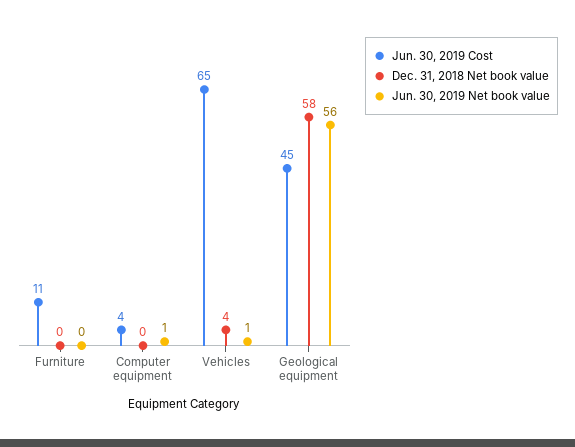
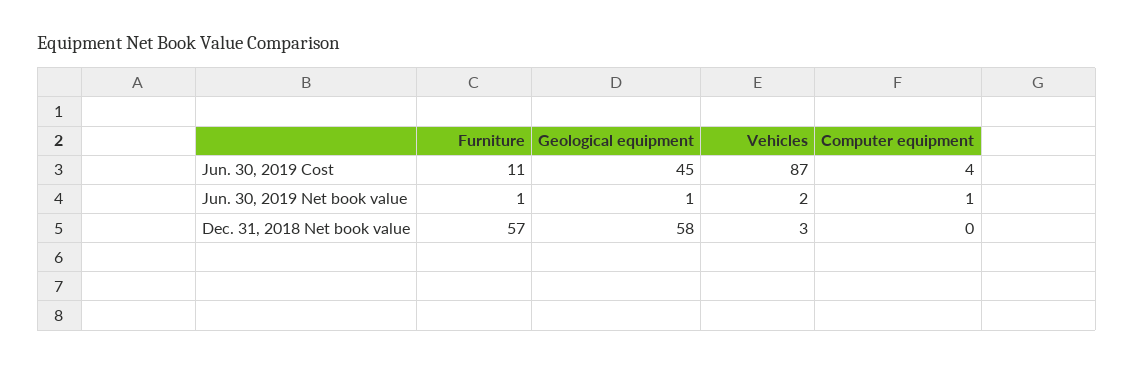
  {
    "Jun. 30, 2019 Cost": {
      "Furniture": 11,
      "Computer equipment": 4,
-     "Vehicles": 65,
+     "Vehicles": 87,
      "Geological equipment": 45
    },
    "Dec. 31, 2018 Net book value": {
-     "Furniture": 0,
+     "Furniture": 57,
      "Computer equipment": 0,
-     "Vehicles": 4,
+     "Vehicles": 3,
      "Geological equipment": 58
    },
    "Jun. 30, 2019 Net book value": {
-     "Furniture": 0,
+     "Furniture": 1,
      "Computer equipment": 1,
-     "Vehicles": 1,
+     "Vehicles": 2,
-     "Geological equipment": 56
+     "Geological equipment": 1
    }
  }

